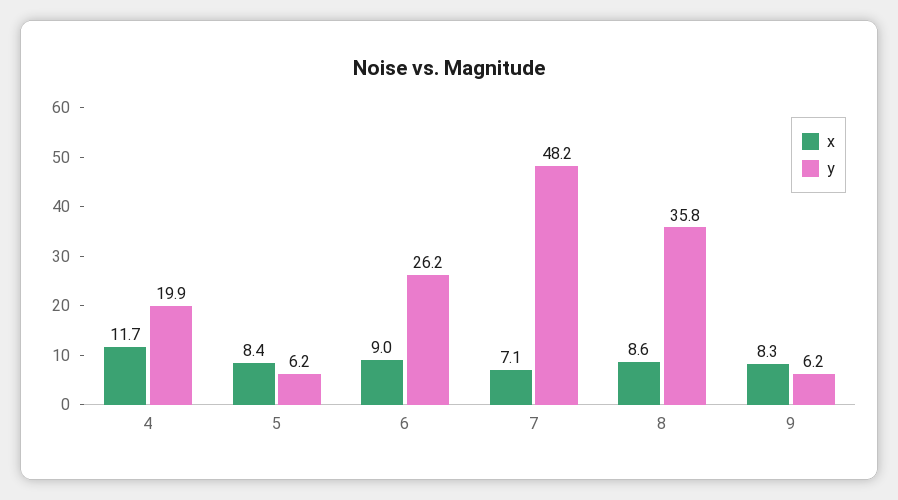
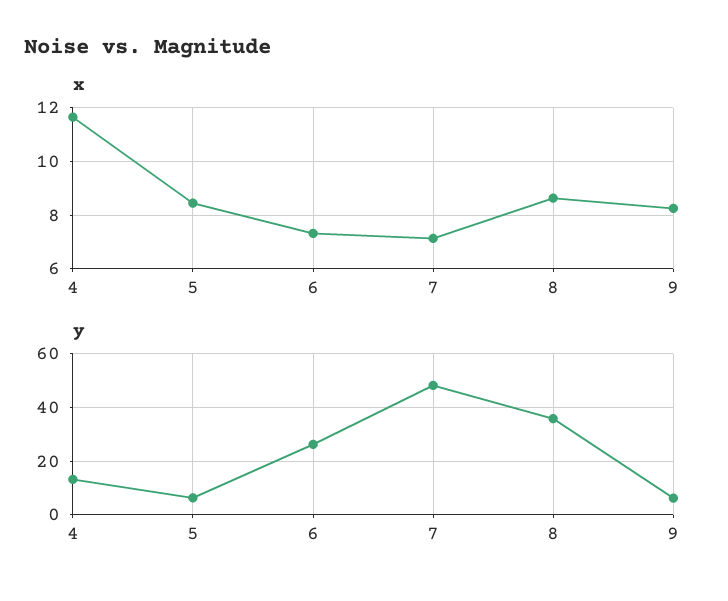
  {
    "x": {
      "4": 11.7,
      "5": 8.4,
-     "6": 9,
+     "6": 7.25,
      "7": 7.1,
      "8": 8.6,
      "9": 8.3
    },
    "y": {
-     "4": 19.9,
+     "4": 12.5,
      "5": 6.2,
      "6": 26.2,
      "7": 48.2,
      "8": 35.8,
      "9": 6.2
    }
  }

